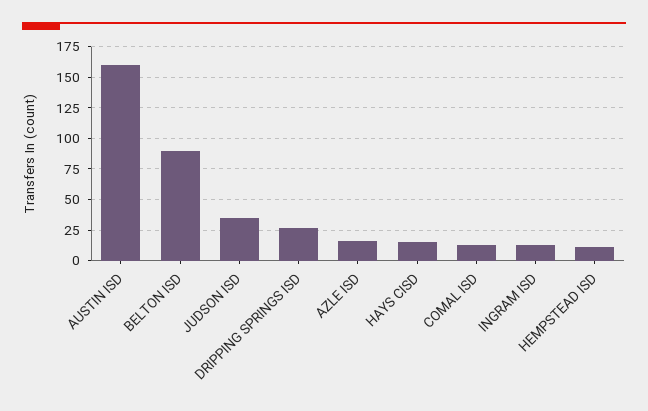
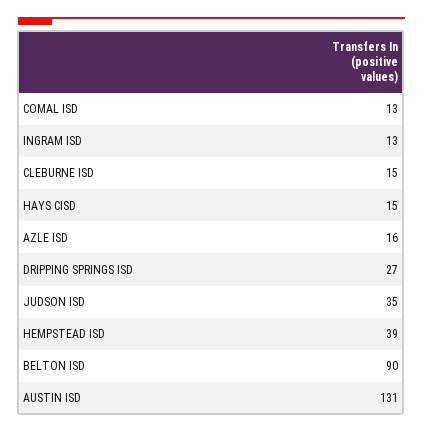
  {
-   "AUSTIN ISD": 160,
+   "AUSTIN ISD": 131,
    "BELTON ISD": 90,
    "JUDSON ISD": 35,
    "DRIPPING SPRINGS ISD": 27,
    "AZLE ISD": 16,
    "HAYS CISD": 15,
    "COMAL ISD": 13,
    "INGRAM ISD": 13,
-   "HEMPSTEAD ISD": 10
+   "HEMPSTEAD ISD": 39,
+   "CLEBURNE ISD": 15
  }

